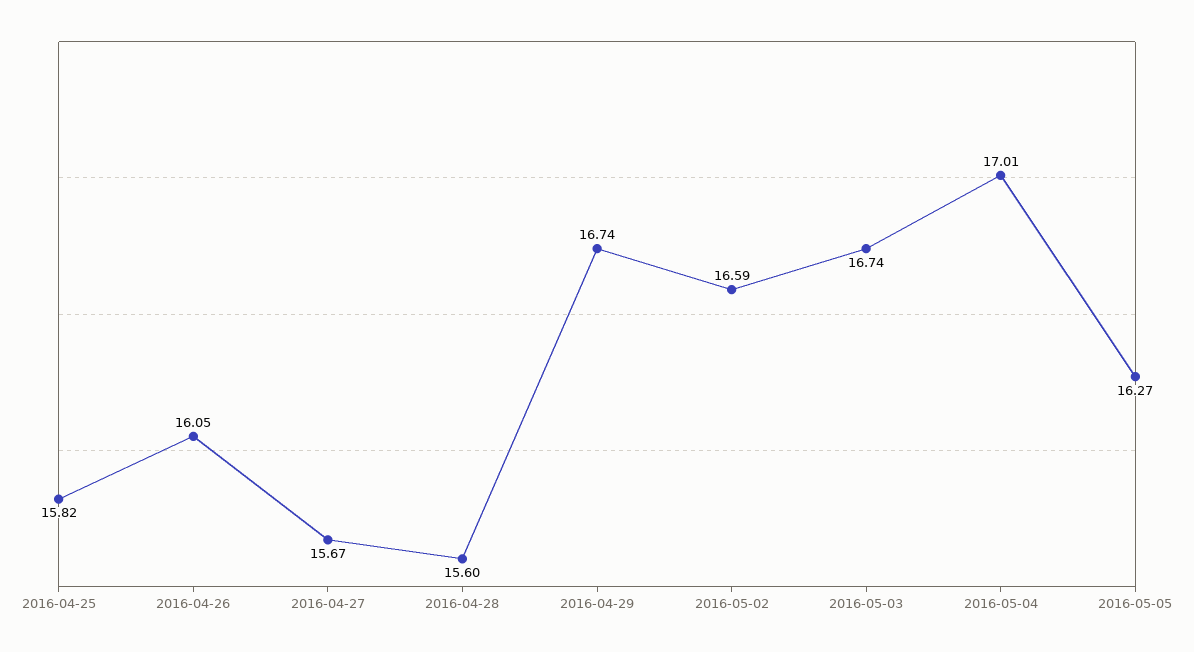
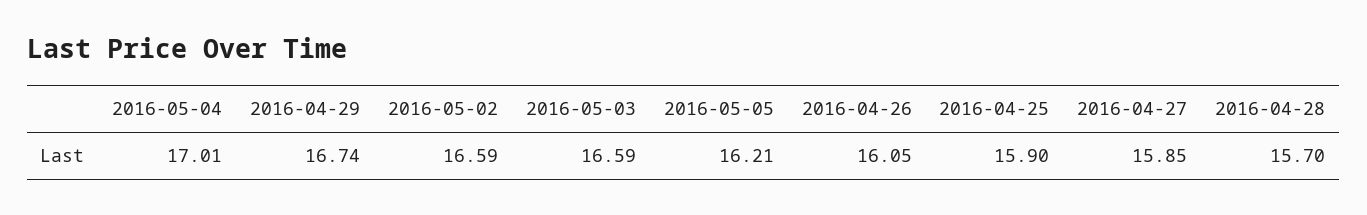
  {
-   "2016-04-25": 15.82,
+   "2016-04-25": 15.9,
    "2016-04-26": 16.05,
-   "2016-04-27": 15.67,
+   "2016-04-27": 15.85,
-   "2016-04-28": 15.6,
+   "2016-04-28": 15.7,
    "2016-04-29": 16.74,
    "2016-05-02": 16.59,
-   "2016-05-03": 16.74,
+   "2016-05-03": 16.59,
    "2016-05-04": 17.01,
-   "2016-05-05": 16.27
+   "2016-05-05": 16.21
  }

